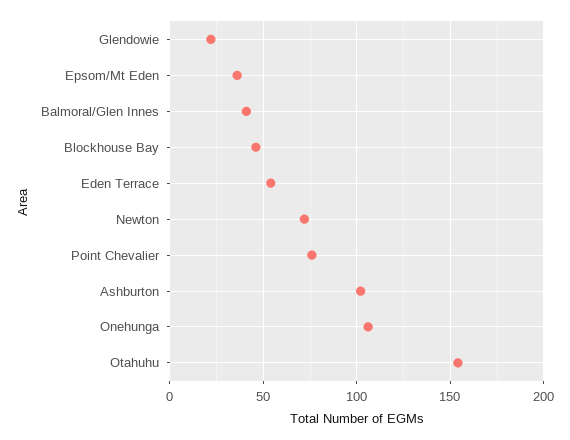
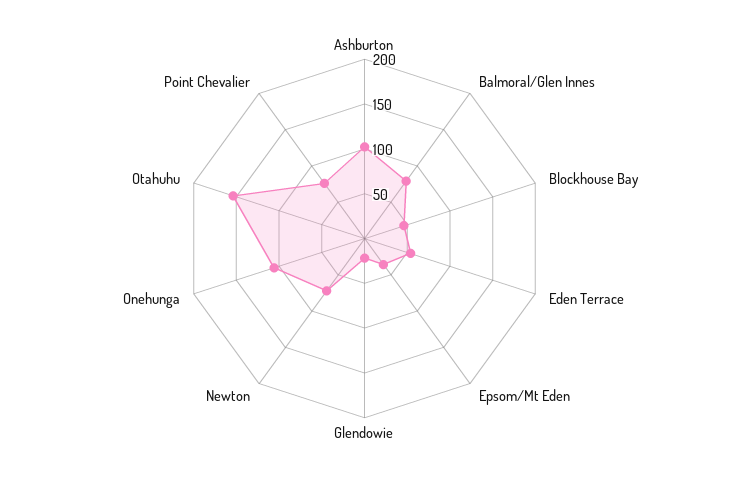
  {
    "Glendowie": 20,
    "Epsom/Mt Eden": 35,
-   "Balmoral/Glen Innes": 40,
+   "Balmoral/Glen Innes": 80,
    "Blockhouse Bay": 45,
    "Eden Terrace": 55,
    "Newton": 70,
    "Point Chevalier": 75,
    "Ashburton": 100,
    "Onehunga": 105,
    "Otahuhu": 155
  }

